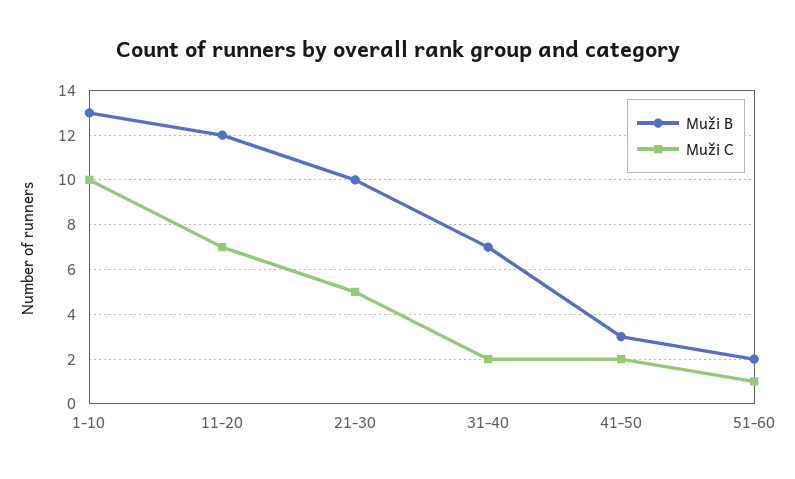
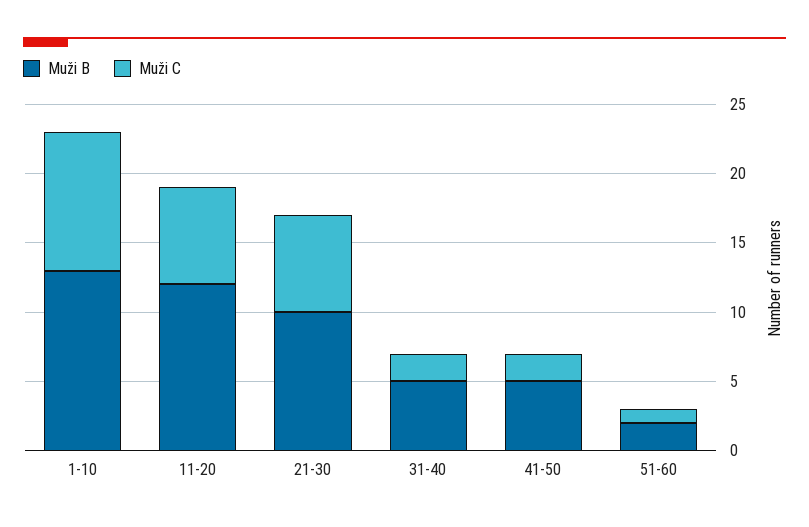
  {
    "Muži B": {
      "1-10": 13,
      "11-20": 12,
      "21-30": 10,
-     "31-40": 7,
+     "31-40": 5,
-     "41-50": 3,
+     "41-50": 5,
      "51-60": 2
    },
    "Muži C": {
      "1-10": 10,
      "11-20": 7,
-     "21-30": 5,
+     "21-30": 7,
      "31-40": 2,
      "41-50": 2,
      "51-60": 1
    }
  }

